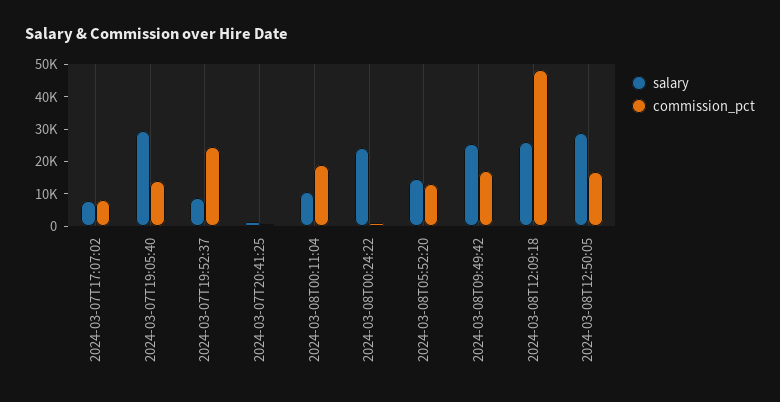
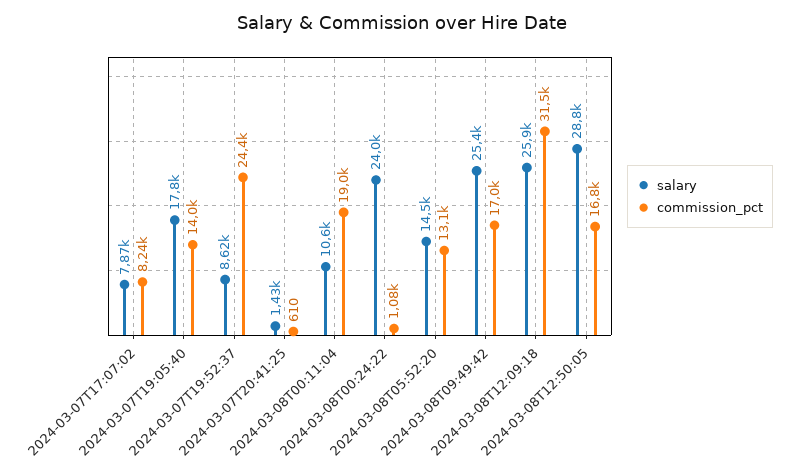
  {
    "salary": {
      "2024-03-07T17:07:02": 7870,
-     "2024-03-07T19:05:40": 30000,
+     "2024-03-07T19:05:40": 17800,
      "2024-03-07T19:52:37": 8620,
      "2024-03-07T20:41:25": 1430,
      "2024-03-08T00:11:04": 10600,
      "2024-03-08T00:24:22": 24000,
      "2024-03-08T05:52:20": 14500,
      "2024-03-08T09:49:42": 25400,
      "2024-03-08T12:09:18": 25900,
      "2024-03-08T12:50:05": 28800
    },
    "commission_pct": {
      "2024-03-07T17:07:02": 8240,
      "2024-03-07T19:05:40": 14000,
      "2024-03-07T19:52:37": 24400,
      "2024-03-07T20:41:25": 610,
      "2024-03-08T00:11:04": 19000,
      "2024-03-08T00:24:22": 1080,
      "2024-03-08T05:52:20": 13100,
      "2024-03-08T09:49:42": 17000,
-     "2024-03-08T12:09:18": 47500,
+     "2024-03-08T12:09:18": 31500,
      "2024-03-08T12:50:05": 16800
    }
  }

